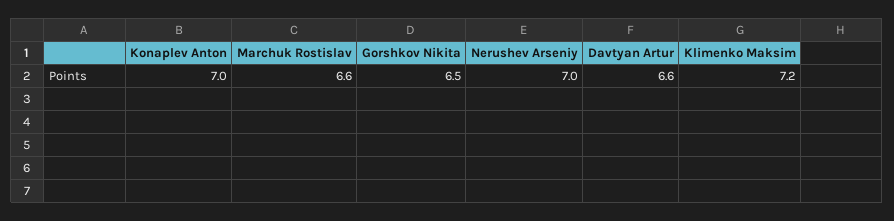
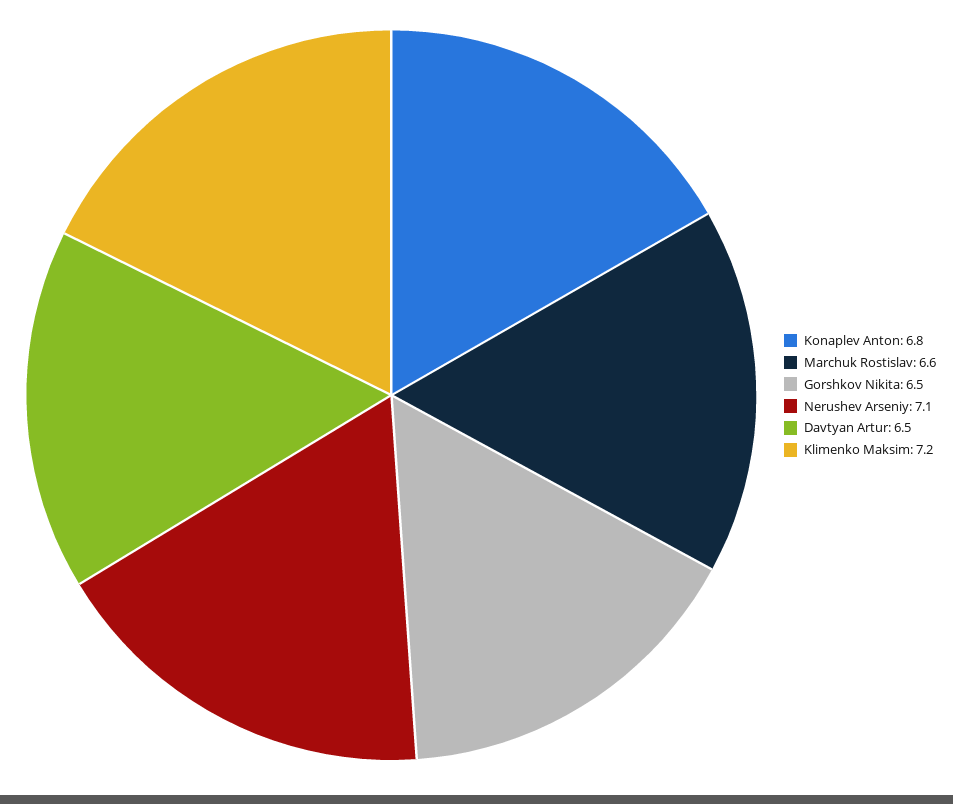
  {
-   "Konaplev Anton": 7,
+   "Konaplev Anton": 6.8,
    "Marchuk Rostislav": 6.6,
    "Gorshkov Nikita": 6.5,
-   "Nerushev Arseniy": 7,
+   "Nerushev Arseniy": 7.1,
-   "Davtyan Artur": 6.6,
+   "Davtyan Artur": 6.5,
    "Klimenko Maksim": 7.2
  }

